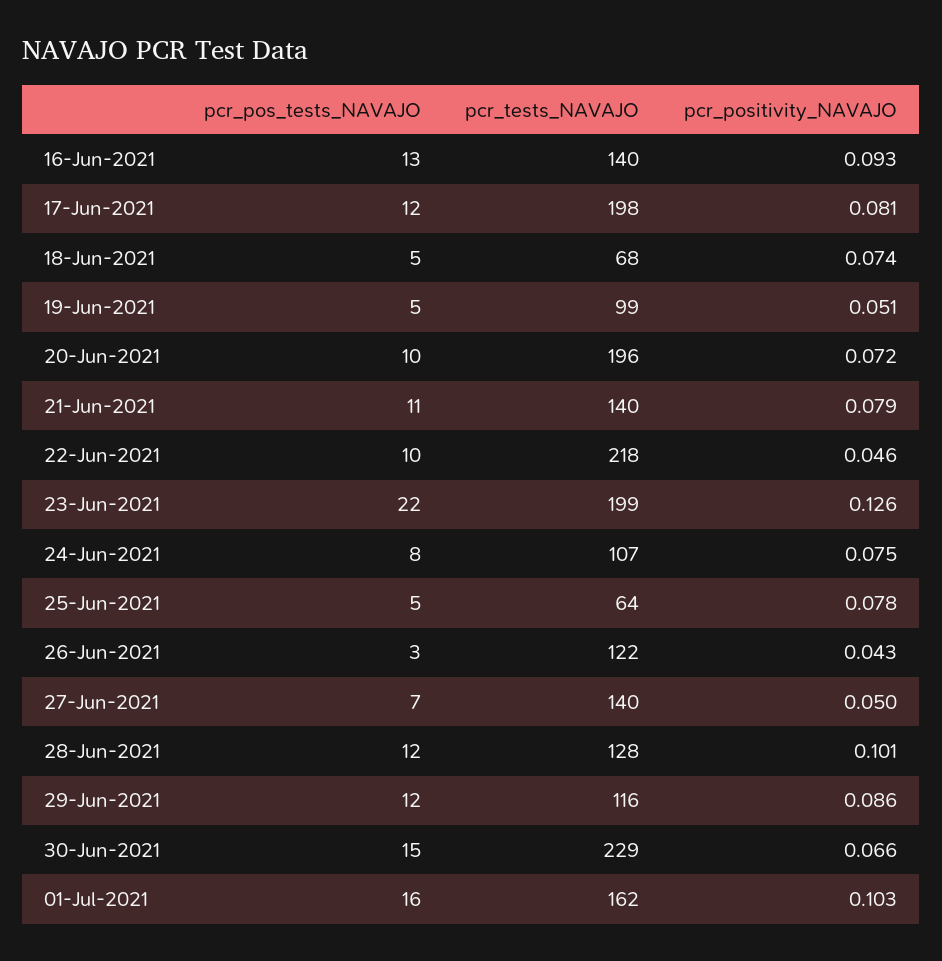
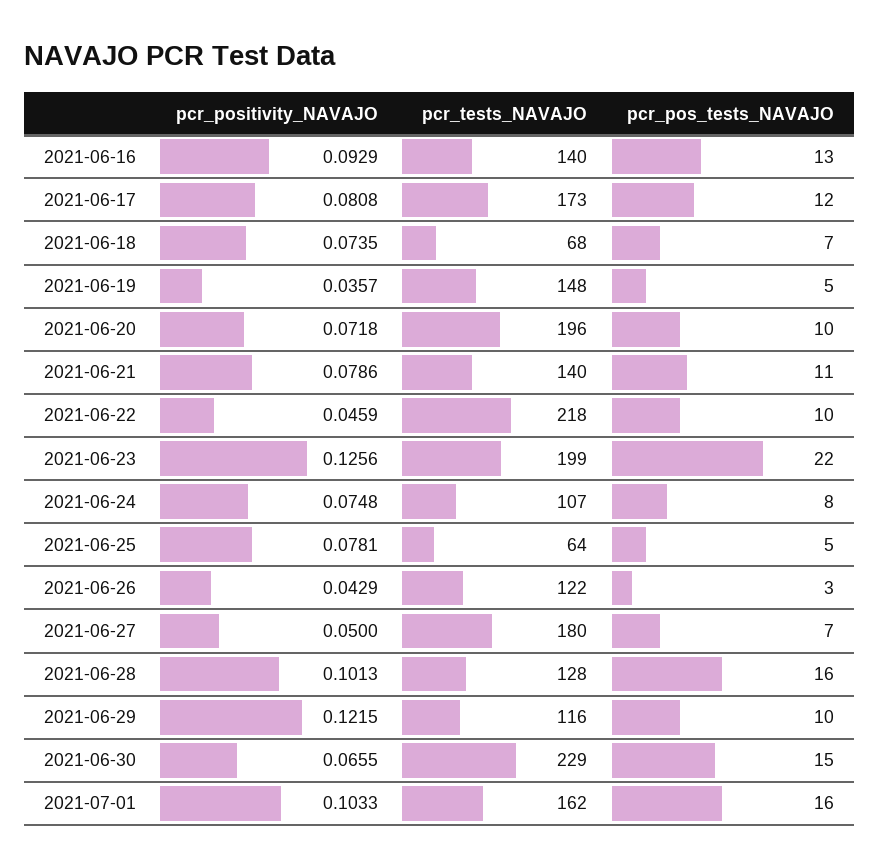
  {
    "pcr_pos_tests_NAVAJO": {
      "16-Jun-2021": 13,
      "17-Jun-2021": 12,
-     "18-Jun-2021": 5,
+     "18-Jun-2021": 7,
      "19-Jun-2021": 5,
      "20-Jun-2021": 10,
      "21-Jun-2021": 11,
      "22-Jun-2021": 10,
      "23-Jun-2021": 22,
      "24-Jun-2021": 8,
      "25-Jun-2021": 5,
      "26-Jun-2021": 3,
      "27-Jun-2021": 7,
-     "28-Jun-2021": 12,
+     "28-Jun-2021": 16,
-     "29-Jun-2021": 12,
+     "29-Jun-2021": 10,
      "30-Jun-2021": 15,
      "01-Jul-2021": 16
    },
    "pcr_tests_NAVAJO": {
      "16-Jun-2021": 140,
-     "17-Jun-2021": 198,
+     "17-Jun-2021": 173,
      "18-Jun-2021": 68,
-     "19-Jun-2021": 99,
+     "19-Jun-2021": 148,
      "20-Jun-2021": 196,
      "21-Jun-2021": 140,
      "22-Jun-2021": 218,
      "23-Jun-2021": 199,
      "24-Jun-2021": 107,
      "25-Jun-2021": 64,
      "26-Jun-2021": 122,
-     "27-Jun-2021": 140,
+     "27-Jun-2021": 180,
      "28-Jun-2021": 128,
      "29-Jun-2021": 116,
      "30-Jun-2021": 229,
      "01-Jul-2021": 162
    },
    "pcr_positivity_NAVAJO": {
      "16-Jun-2021": 0.0929,
      "17-Jun-2021": 0.0808,
      "18-Jun-2021": 0.0735,
-     "19-Jun-2021": 0.051,
+     "19-Jun-2021": 0.0357,
      "20-Jun-2021": 0.0718,
      "21-Jun-2021": 0.0786,
      "22-Jun-2021": 0.0459,
      "23-Jun-2021": 0.1256,
      "24-Jun-2021": 0.0748,
      "25-Jun-2021": 0.0781,
      "26-Jun-2021": 0.0429,
      "27-Jun-2021": 0.05,
      "28-Jun-2021": 0.1013,
-     "29-Jun-2021": 0.086,
+     "29-Jun-2021": 0.1215,
      "30-Jun-2021": 0.0655,
      "01-Jul-2021": 0.1033
    }
  }

